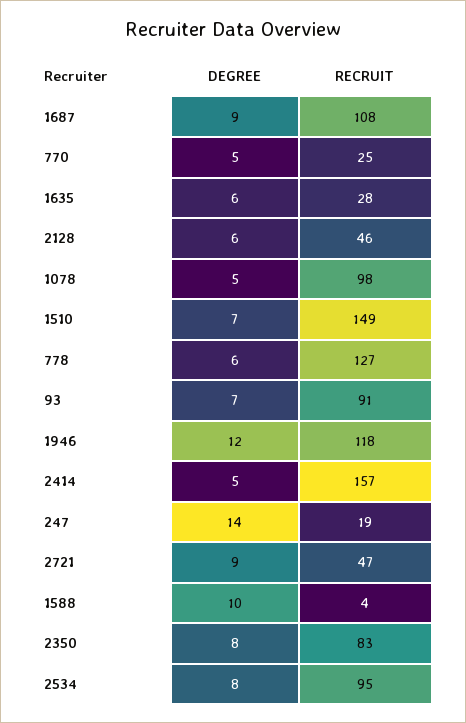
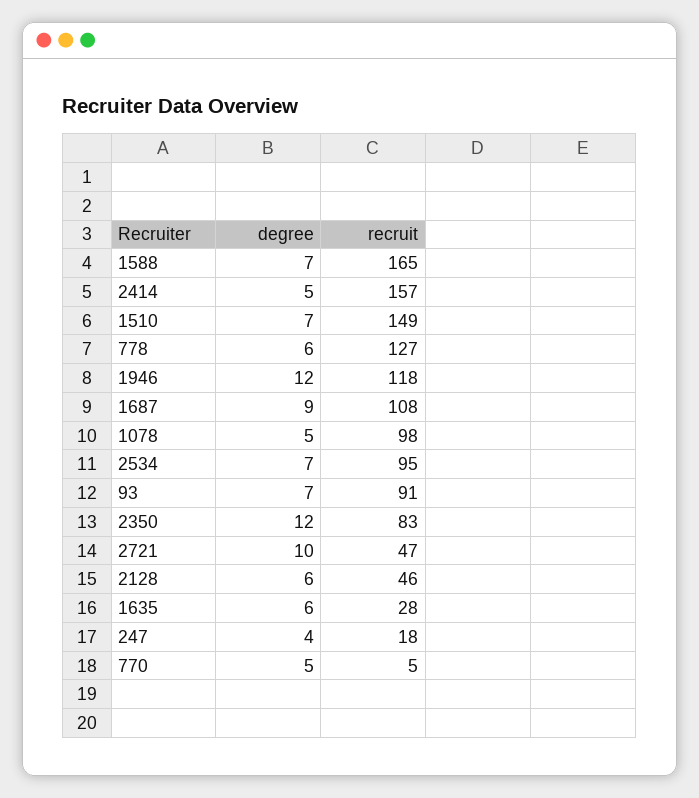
  {
    "DEGREE": {
      "1687": 9,
      "770": 5,
      "1635": 6,
      "2128": 6,
      "1078": 5,
      "1510": 7,
      "778": 6,
      "93": 7,
      "1946": 12,
      "2414": 5,
-     "247": 14,
+     "247": 4,
-     "2721": 9,
+     "2721": 10,
-     "1588": 10,
+     "1588": 7,
-     "2350": 8,
+     "2350": 12,
-     "2534": 8
+     "2534": 7
    },
    "RECRUIT": {
      "1687": 108,
-     "770": 25,
+     "770": 5,
      "1635": 28,
      "2128": 46,
      "1078": 98,
      "1510": 149,
      "778": 127,
      "93": 91,
      "1946": 118,
      "2414": 157,
-     "247": 19,
+     "247": 18,
      "2721": 47,
-     "1588": 4,
+     "1588": 165,
      "2350": 83,
      "2534": 95
    }
  }

